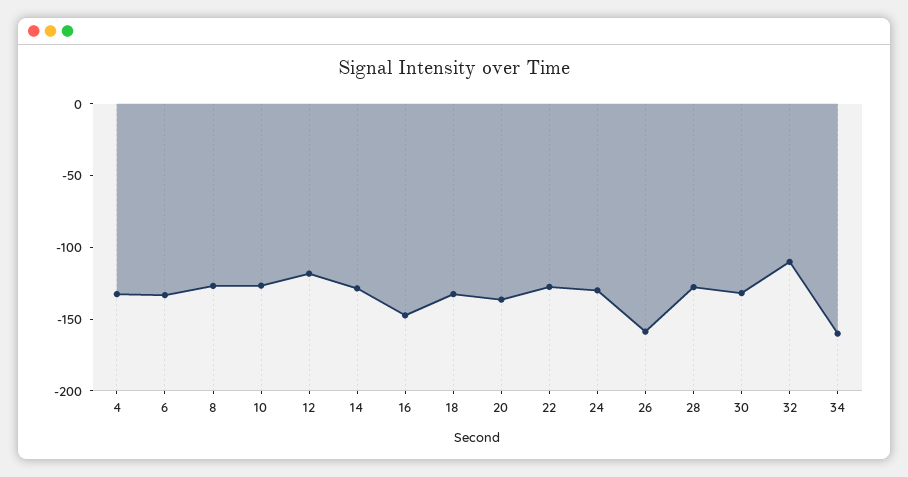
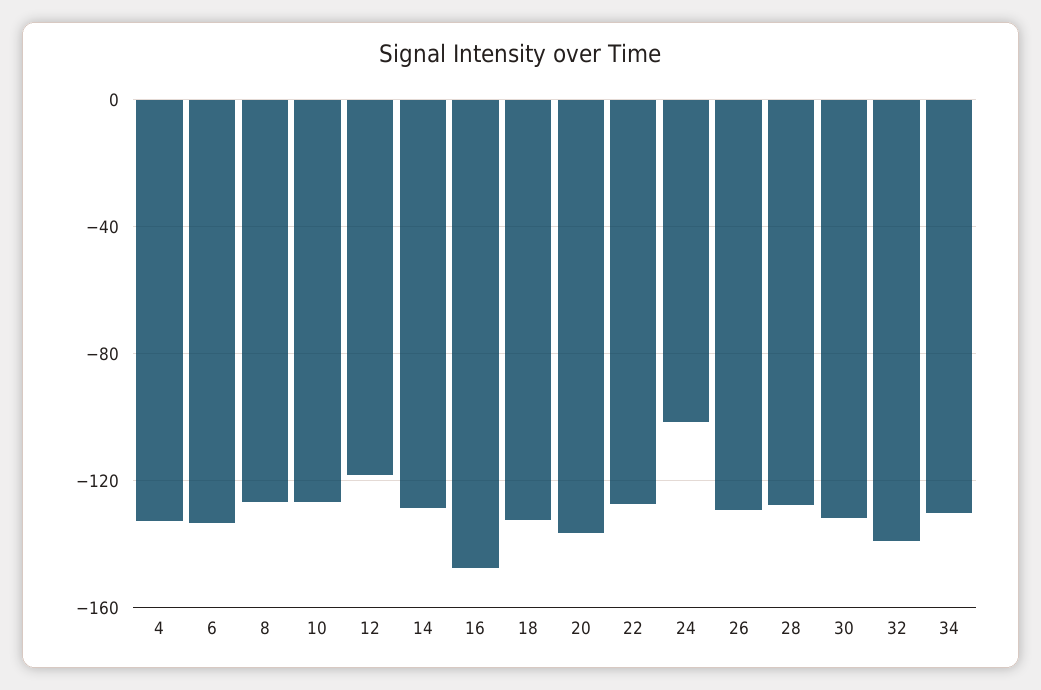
  {
    "4": -135,
    "6": -135,
    "8": -125,
    "10": -125,
    "12": -120,
    "14": -130,
    "16": -145,
    "18": -135,
    "20": -135,
    "22": -125,
-   "24": -130,
+   "24": -100,
-   "26": -160,
+   "26": -130,
    "28": -130,
    "30": -130,
-   "32": -110,
+   "32": -140,
-   "34": -160
+   "34": -130
  }

